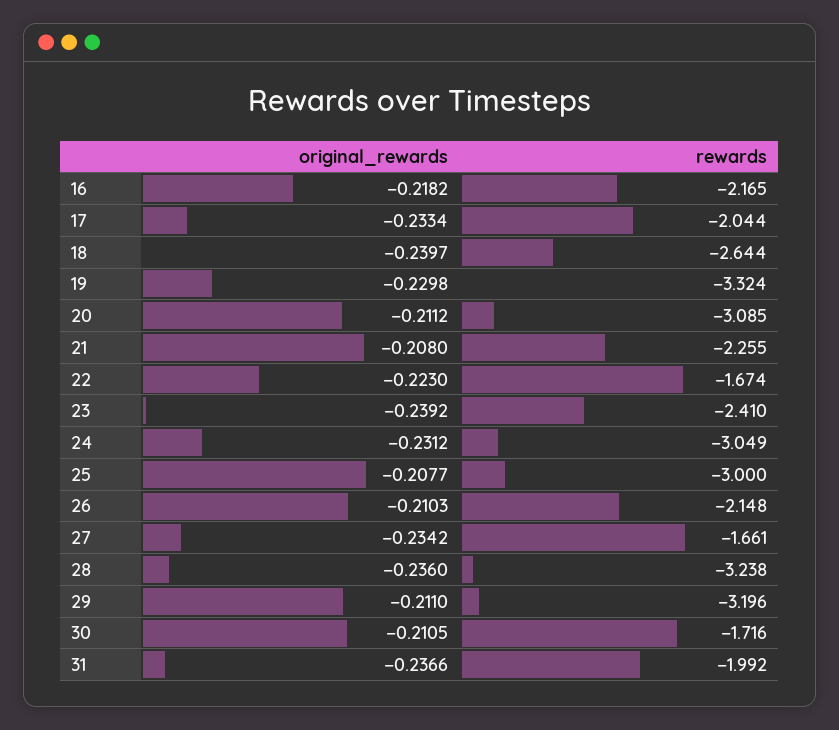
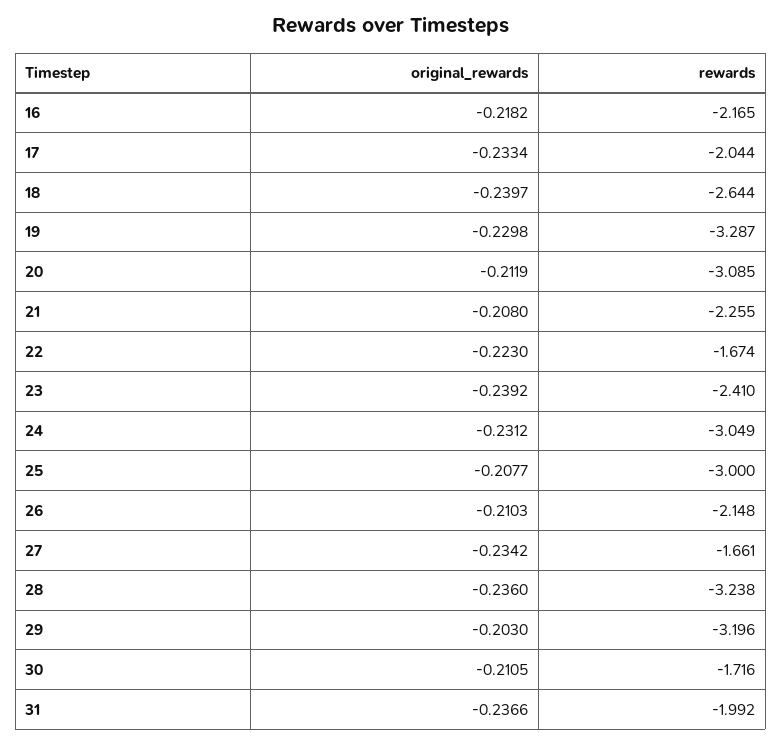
  {
    "original_rewards": {
      "16": -0.2182,
      "17": -0.2334,
      "18": -0.2397,
      "19": -0.2298,
-     "20": -0.2112,
+     "20": -0.2119,
      "21": -0.208,
      "22": -0.223,
      "23": -0.2392,
      "24": -0.2312,
      "25": -0.2077,
      "26": -0.2103,
      "27": -0.2342,
      "28": -0.236,
-     "29": -0.211,
+     "29": -0.203,
      "30": -0.2105,
      "31": -0.2366
    },
    "rewards": {
      "16": -2.165,
      "17": -2.044,
      "18": -2.644,
-     "19": -3.324,
+     "19": -3.287,
      "20": -3.085,
      "21": -2.255,
      "22": -1.674,
      "23": -2.41,
      "24": -3.049,
      "25": -3,
      "26": -2.148,
      "27": -1.661,
      "28": -3.238,
      "29": -3.196,
      "30": -1.716,
      "31": -1.992
    }
  }

